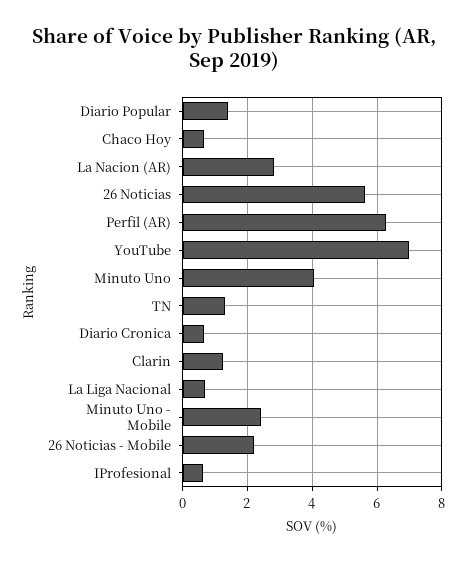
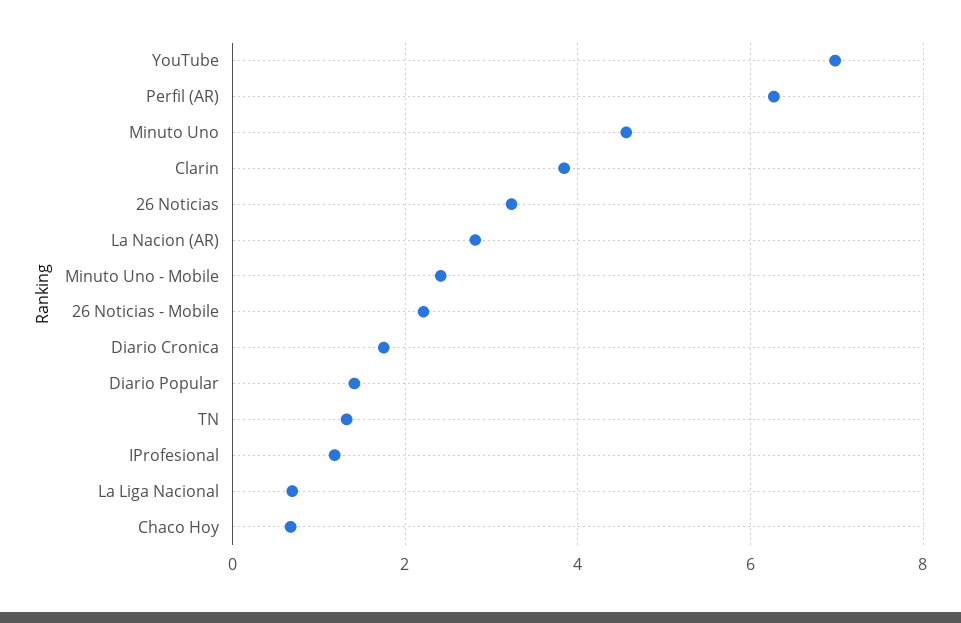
  {
    "Diario Popular": 1.4,
    "Chaco Hoy": 0.6,
    "La Nacion (AR)": 2.8,
-   "26 Noticias": 5.6,
+   "26 Noticias": 3.2,
    "Perfil (AR)": 6.2,
    "YouTube": 7,
-   "Minuto Uno": 4,
+   "Minuto Uno": 4.6,
    "TN": 1.4,
-   "Diario Cronica": 0.6,
+   "Diario Cronica": 1.8,
-   "Clarin": 1.2,
+   "Clarin": 3.8,
    "La Liga Nacional": 0.6,
    "Minuto Uno - Mobile": 2.4,
    "26 Noticias - Mobile": 2.2,
-   "IProfesional": 0.6
+   "IProfesional": 1.2
  }

